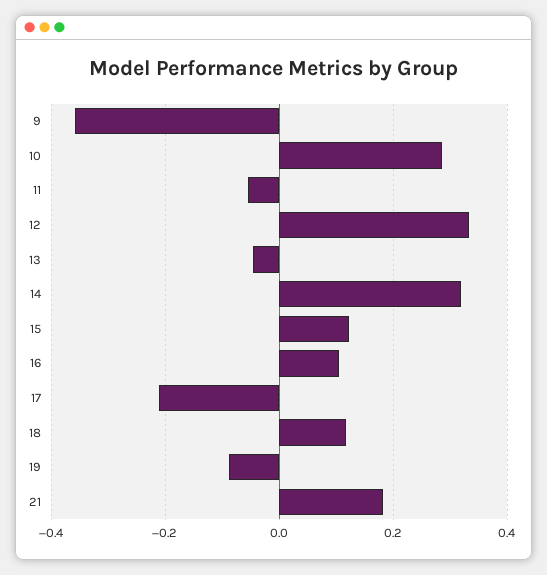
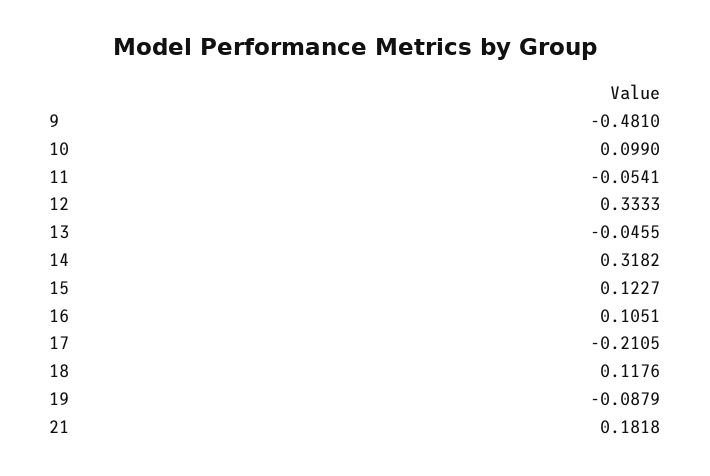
  {
-   "9": -0.36,
+   "9": -0.481,
-   "10": 0.28,
+   "10": 0.099,
    "11": -0.0541,
    "12": 0.3333,
    "13": -0.0455,
    "14": 0.3182,
    "15": 0.1227,
    "16": 0.1051,
    "17": -0.2105,
    "18": 0.1176,
    "19": -0.0879,
    "21": 0.1818
  }

